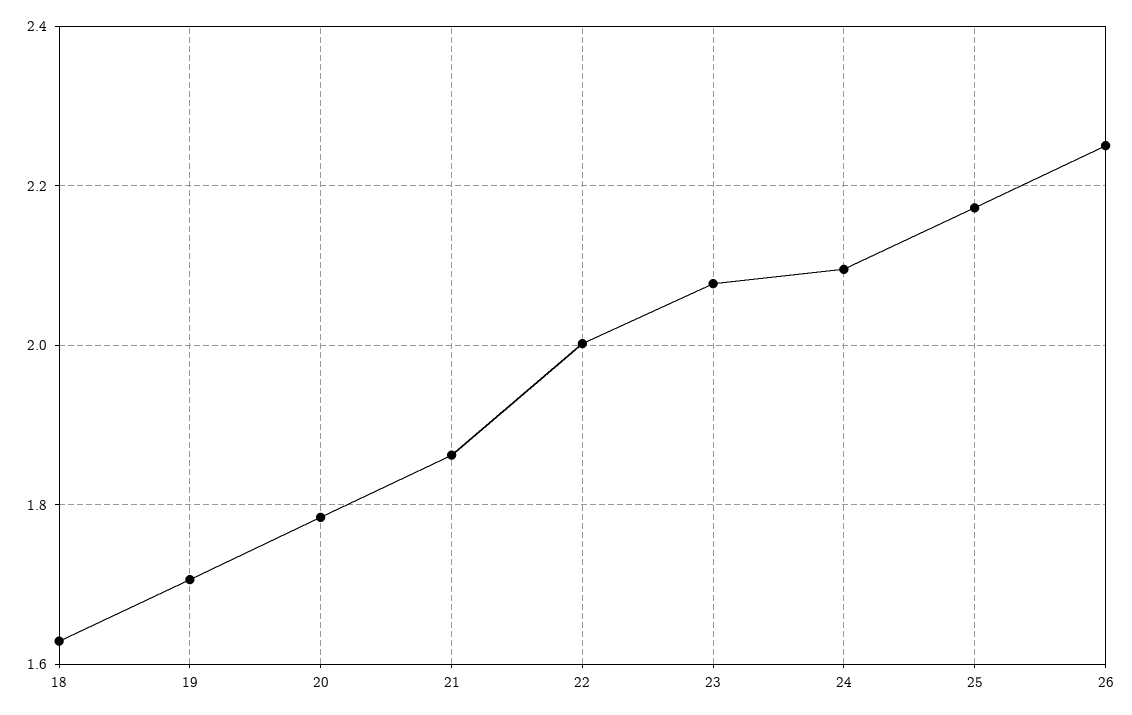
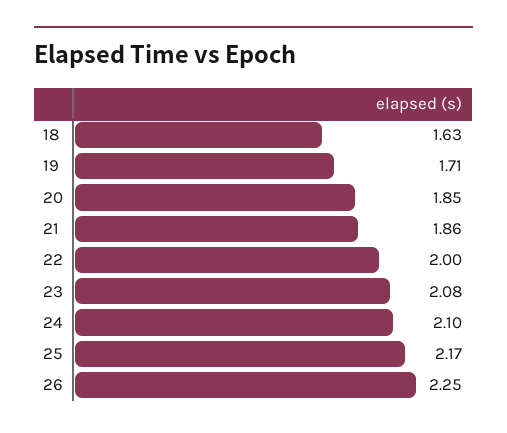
  {
    "18": 1.63,
    "19": 1.71,
-   "20": 1.78,
+   "20": 1.85,
    "21": 1.86,
    "22": 2,
    "23": 2.08,
    "24": 2.1,
    "25": 2.17,
    "26": 2.25
  }

